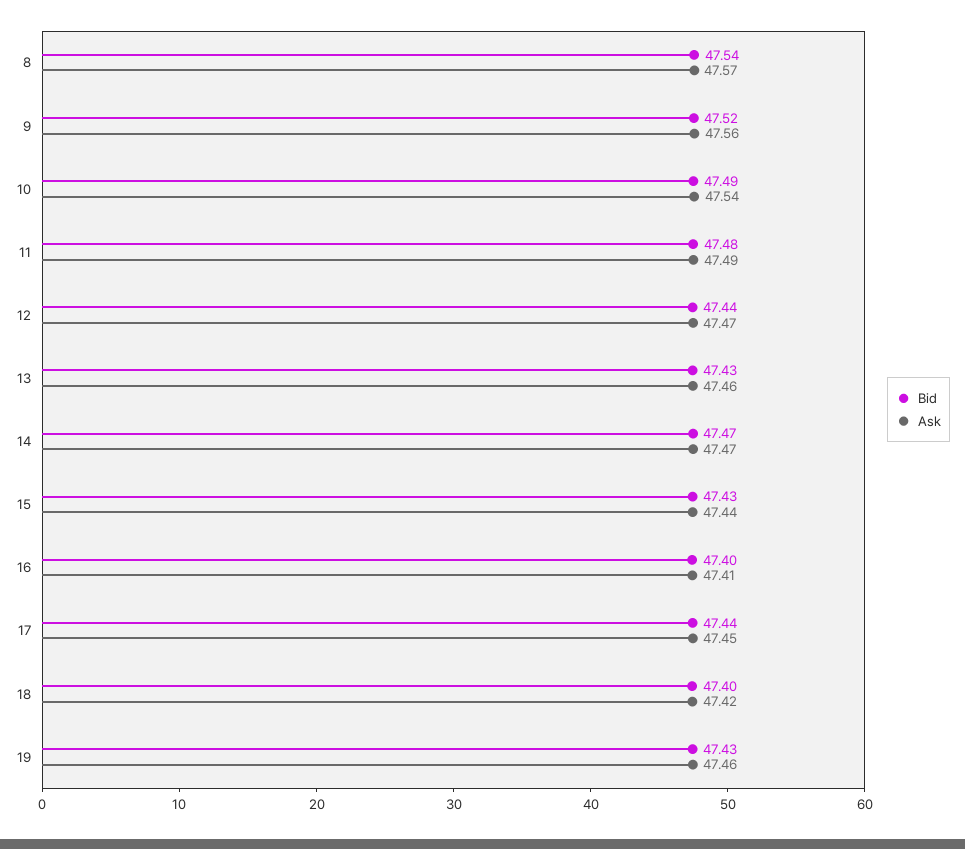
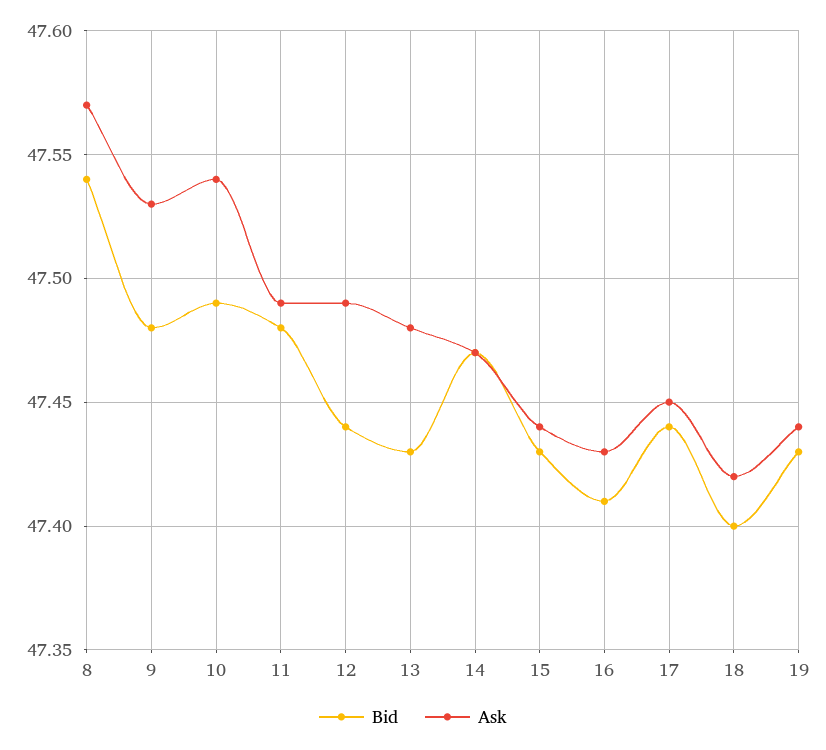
  {
    "Bid": {
      "8": 47.54,
-     "9": 47.52,
+     "9": 47.48,
      "10": 47.49,
      "11": 47.48,
      "12": 47.44,
      "13": 47.43,
      "14": 47.47,
      "15": 47.43,
-     "16": 47.4,
+     "16": 47.41,
      "17": 47.44,
      "18": 47.4,
      "19": 47.43
    },
    "Ask": {
      "8": 47.57,
-     "9": 47.56,
+     "9": 47.53,
      "10": 47.54,
      "11": 47.49,
-     "12": 47.47,
+     "12": 47.49,
-     "13": 47.46,
+     "13": 47.48,
      "14": 47.47,
      "15": 47.44,
-     "16": 47.41,
+     "16": 47.43,
      "17": 47.45,
      "18": 47.42,
-     "19": 47.46
+     "19": 47.44
    }
  }

